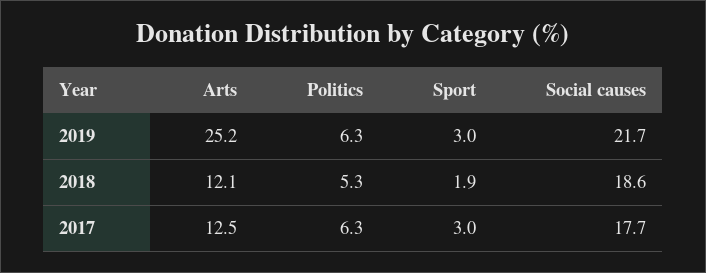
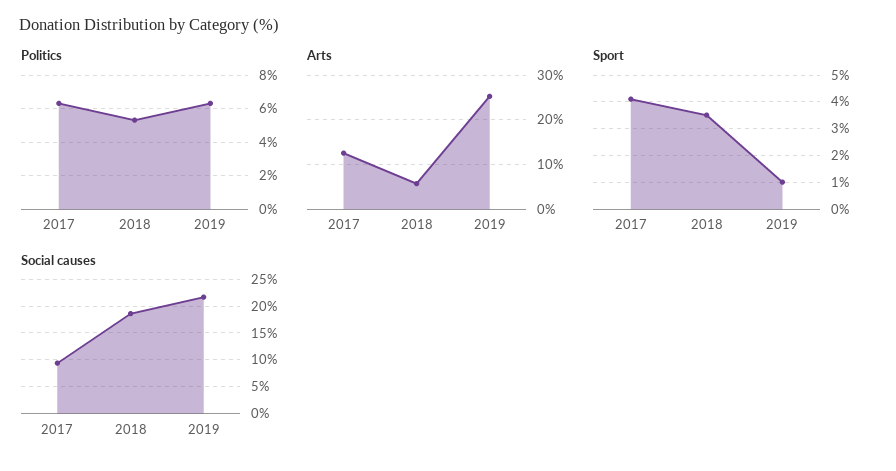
  {
    "Arts": {
      "2019": 25.2,
-     "2018": 12.1,
+     "2018": 6,
      "2017": 12.5
    },
    "Politics": {
      "2019": 6.3,
      "2018": 5.3,
      "2017": 6.3
    },
    "Sport": {
-     "2019": 3,
+     "2019": 1,
-     "2018": 1.9,
+     "2018": 3.5,
-     "2017": 3
+     "2017": 4
    },
    "Social causes": {
      "2019": 21.7,
      "2018": 18.6,
-     "2017": 17.7
+     "2017": 10
    }
  }

